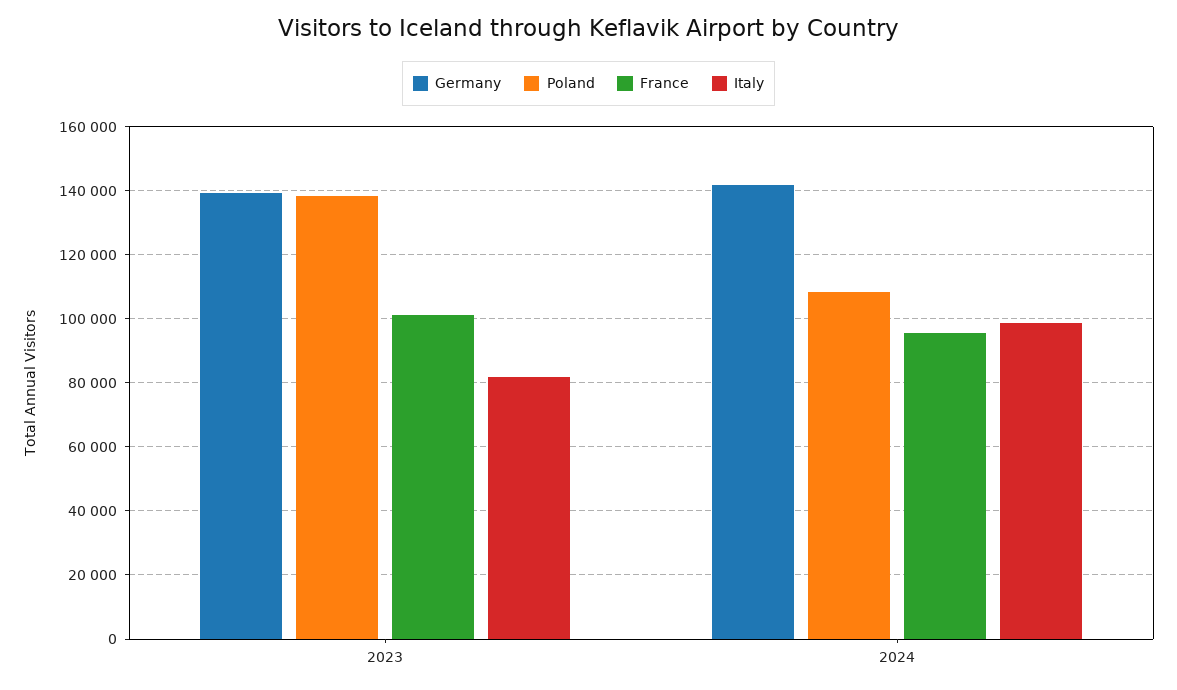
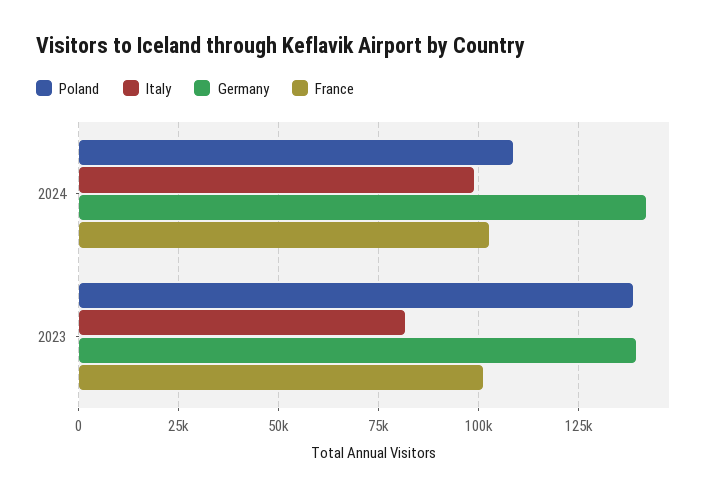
  {
    "Germany": {
      "2023": 140000,
      "2024": 142000
    },
    "Poland": {
      "2023": 138000,
      "2024": 108000
    },
    "France": {
      "2023": 102000,
-     "2024": 96000
+     "2024": 102500
    },
    "Italy": {
      "2023": 82000,
      "2024": 98000
    }
  }

